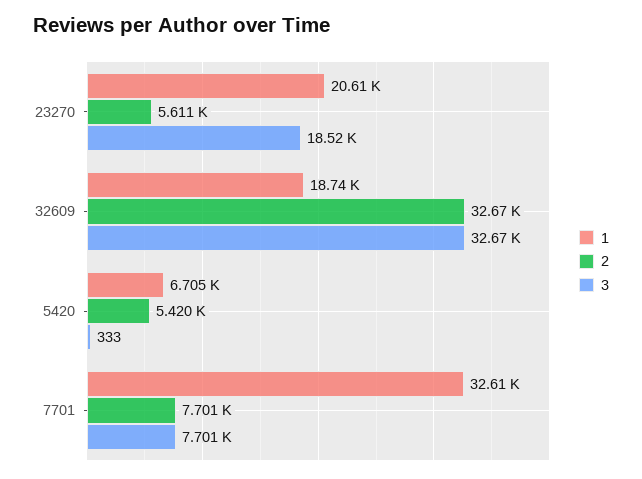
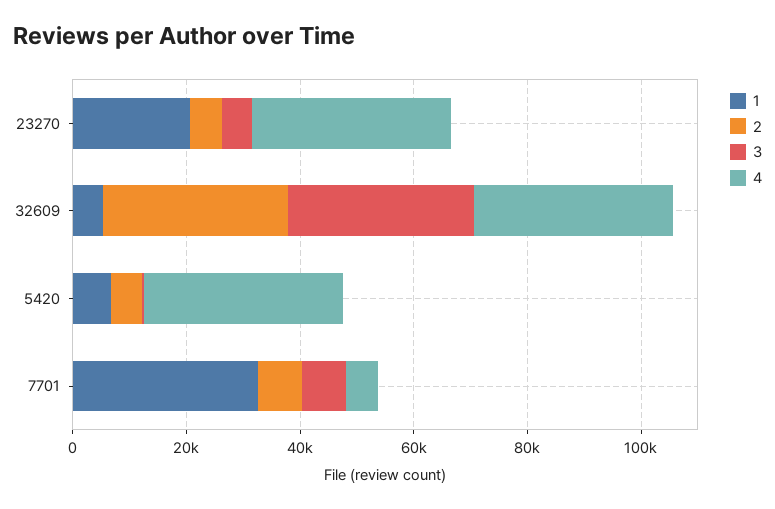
  {
    "1": {
      "23270": 20610,
-     "32609": 18740,
+     "32609": 5000,
      "5420": 6705,
      "7701": 32610
    },
    "2": {
      "23270": 5611,
      "32609": 32670,
      "5420": 5420,
      "7701": 7701
    },
    "3": {
-     "23270": 18520,
+     "23270": 5000,
      "32609": 32670,
      "5420": 333,
      "7701": 7701
-   }
+   },
+   "4": {
+     "23270": 35000,
+     "32609": 35000,
+     "5420": 35000,
+     "7701": 5000
+   }
  }

